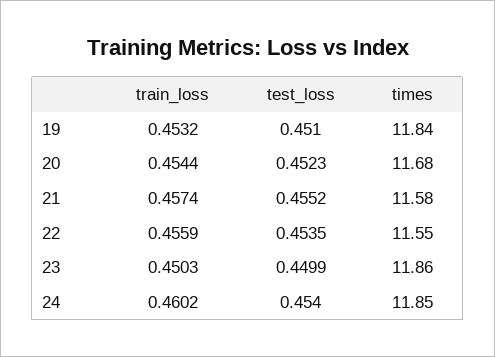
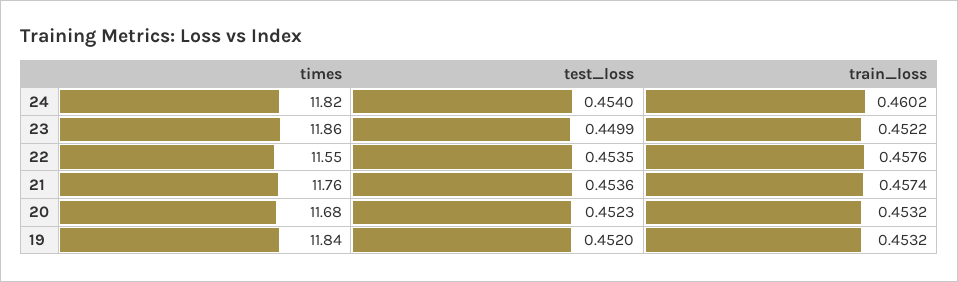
  {
    "train_loss": {
      "19": 0.4532,
-     "20": 0.4544,
+     "20": 0.4532,
      "21": 0.4574,
-     "22": 0.4559,
+     "22": 0.4576,
-     "23": 0.4503,
+     "23": 0.4522,
      "24": 0.4602
    },
    "test_loss": {
-     "19": 0.451,
+     "19": 0.452,
      "20": 0.4523,
-     "21": 0.4552,
+     "21": 0.4536,
      "22": 0.4535,
      "23": 0.4499,
      "24": 0.454
    },
    "times": {
      "19": 11.84,
      "20": 11.68,
-     "21": 11.58,
+     "21": 11.76,
      "22": 11.55,
      "23": 11.86,
-     "24": 11.85
+     "24": 11.82
    }
  }

